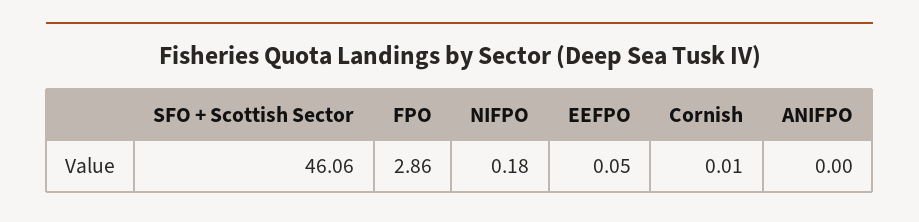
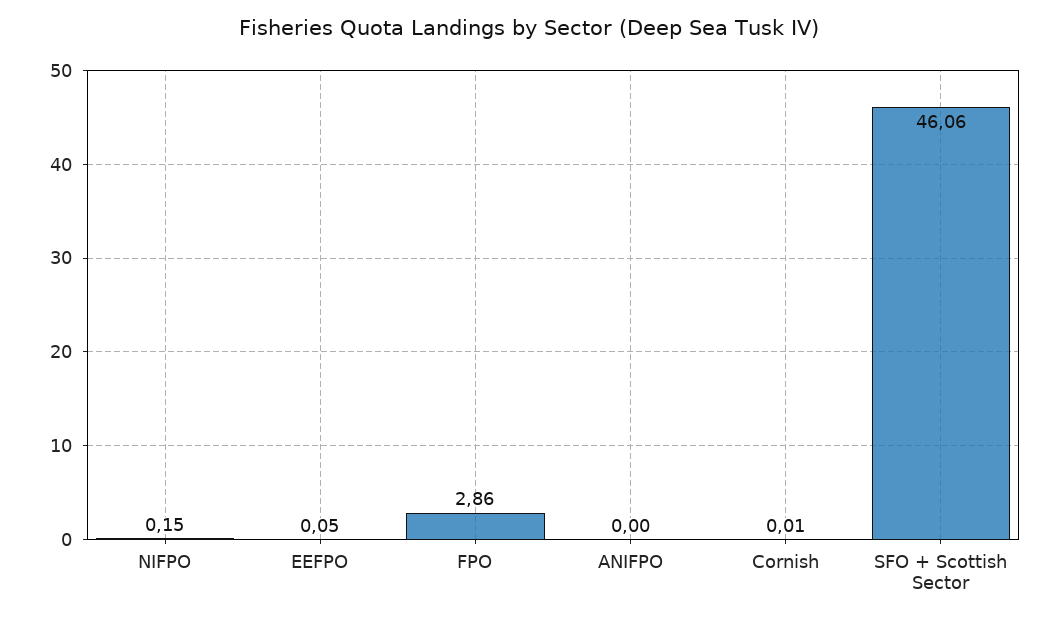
  {
    "SFO + Scottish Sector": 46.06,
    "FPO": 2.86,
-   "NIFPO": 0.18,
+   "NIFPO": 0.15,
    "EEFPO": 0.05,
    "Cornish": 0.01,
    "ANIFPO": 0
  }

